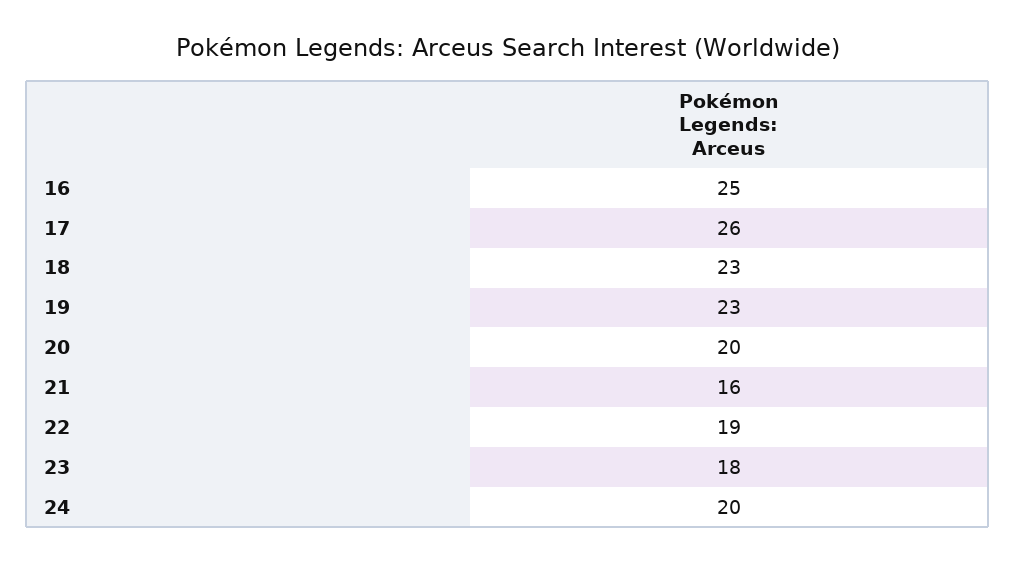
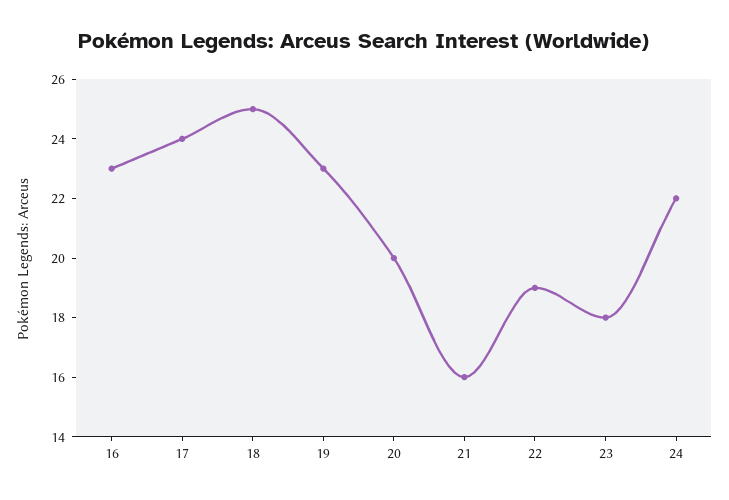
  {
-   "16": 25,
+   "16": 23,
-   "17": 26,
+   "17": 24,
-   "18": 23,
+   "18": 25,
    "19": 23,
    "20": 20,
    "21": 16,
    "22": 19,
    "23": 18,
-   "24": 20
+   "24": 22
  }

